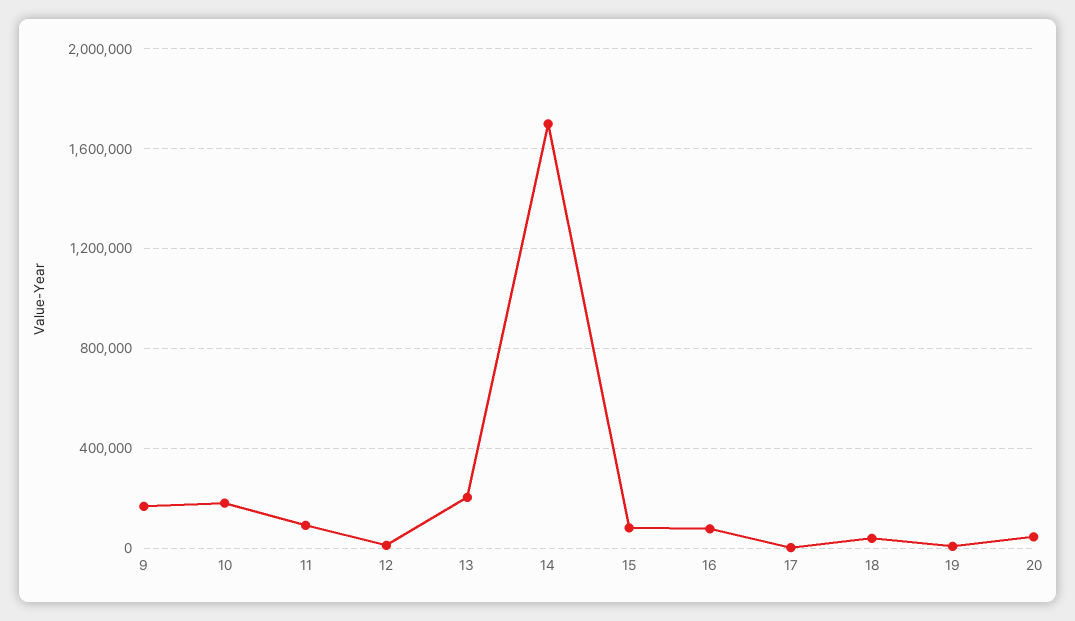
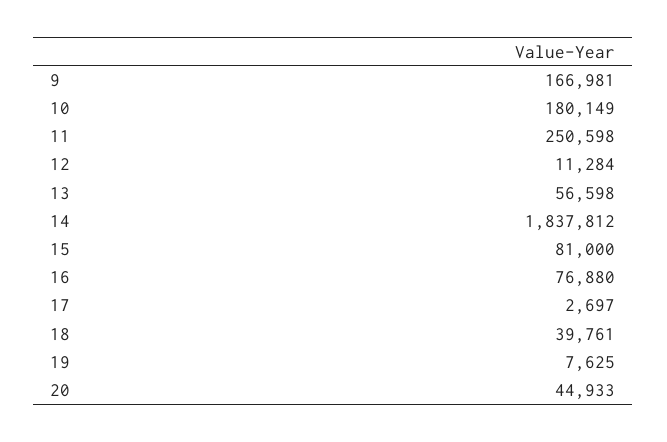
  {
    "9": 166981,
    "10": 180149,
-   "11": 100000,
+   "11": 250598,
    "12": 11284,
-   "13": 200000,
+   "13": 56598,
-   "14": 1700000,
+   "14": 1837812,
    "15": 81000,
    "16": 76880,
    "17": 2697,
    "18": 39761,
    "19": 7625,
    "20": 44933
  }

